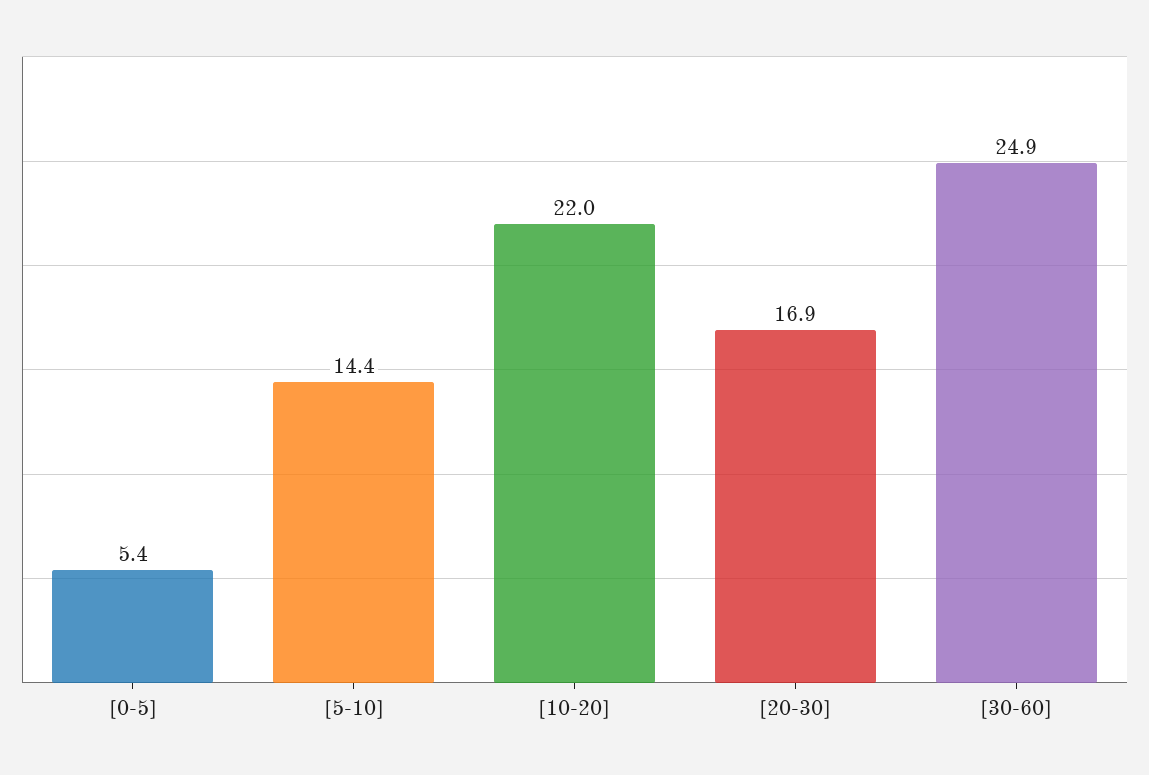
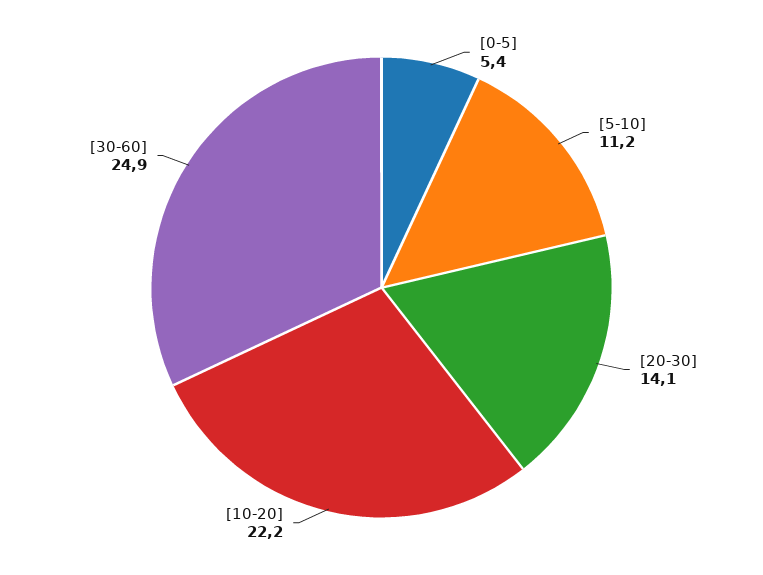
  {
    "[0-5]": 5.4,
-   "[5-10]": 14.4,
+   "[5-10]": 11.2,
-   "[10-20]": 22,
+   "[10-20]": 22.2,
-   "[20-30]": 16.9,
+   "[20-30]": 14.1,
    "[30-60]": 24.9
  }

